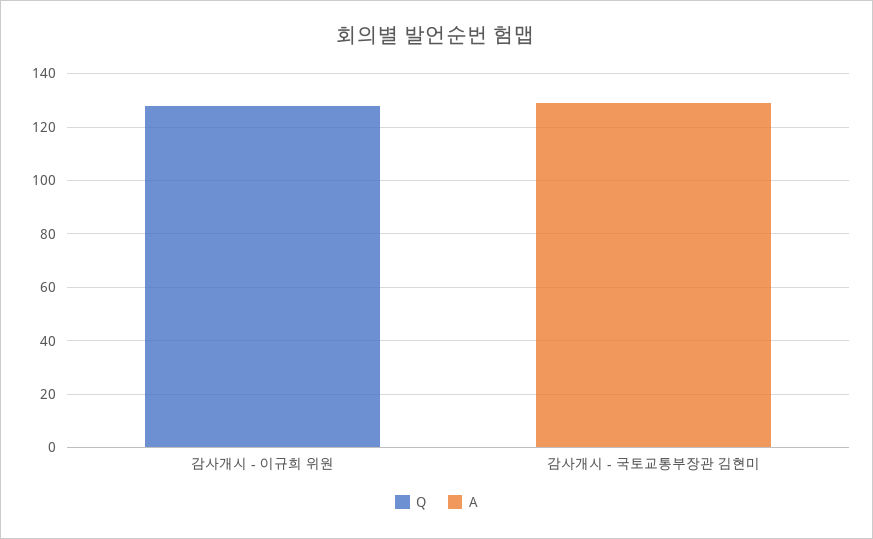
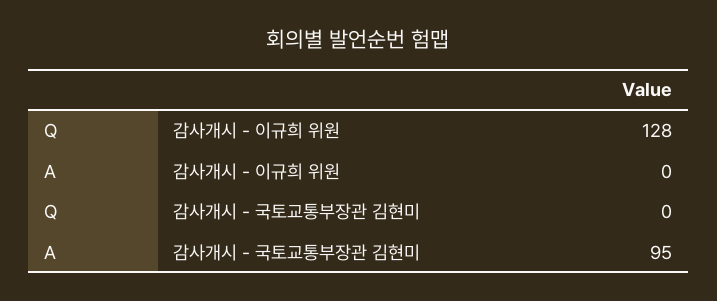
  {
    "Q": {
      "감사개시 - 이규희 위원": 128,
      "감사개시 - 국토교통부장관 김현미": 0
    },
    "A": {
      "감사개시 - 이규희 위원": 0,
-     "감사개시 - 국토교통부장관 김현미": 130
+     "감사개시 - 국토교통부장관 김현미": 95
    }
  }

